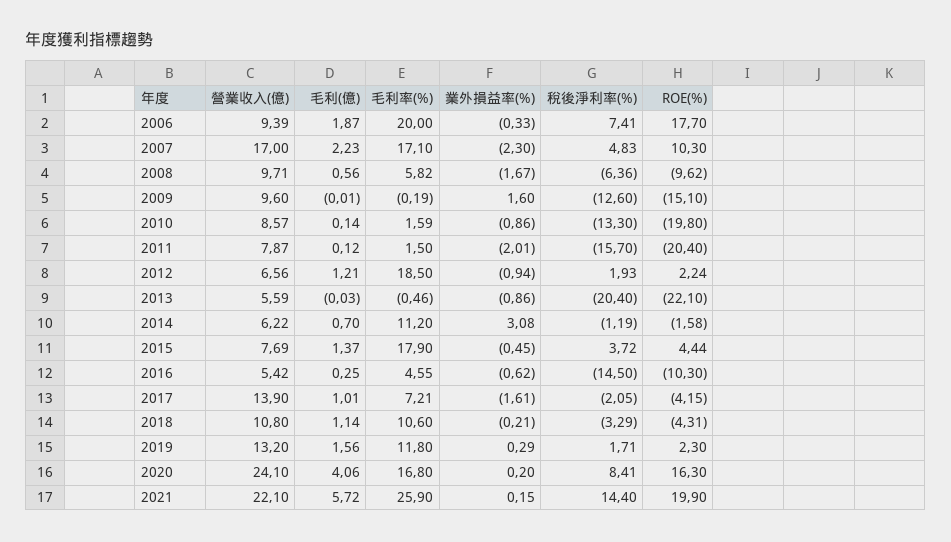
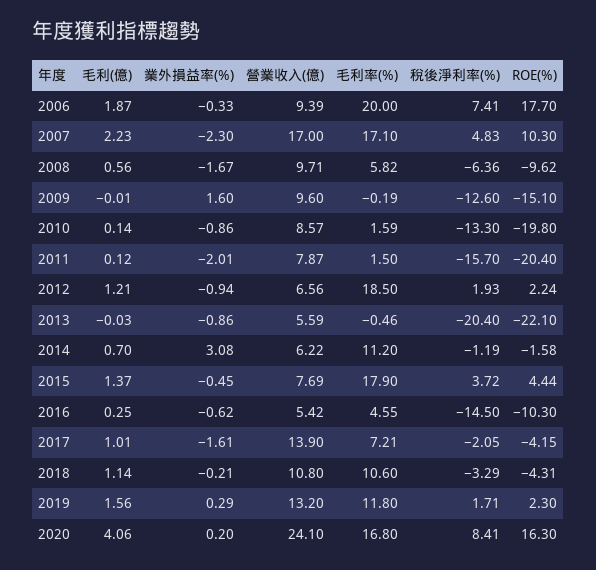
  {
    "營業收入(億)": {
      "2006": 9.39,
      "2007": 17,
      "2008": 9.71,
      "2009": 9.6,
      "2010": 8.57,
      "2011": 7.87,
      "2012": 6.56,
      "2013": 5.59,
      "2014": 6.22,
      "2015": 7.69,
      "2016": 5.42,
      "2017": 13.9,
      "2018": 10.8,
      "2019": 13.2,
-     "2020": 24.1,
+     "2020": 24.1
-     "2021": 22.1
    },
    "毛利(億)": {
      "2006": 1.87,
      "2007": 2.23,
      "2008": 0.56,
      "2009": -0.01,
      "2010": 0.14,
      "2011": 0.12,
      "2012": 1.21,
      "2013": -0.03,
      "2014": 0.7,
      "2015": 1.37,
      "2016": 0.25,
      "2017": 1.01,
      "2018": 1.14,
      "2019": 1.56,
-     "2020": 4.06,
+     "2020": 4.06
-     "2021": 5.72
    },
    "毛利率(%)": {
      "2006": 20,
      "2007": 17.1,
      "2008": 5.82,
      "2009": -0.19,
      "2010": 1.59,
      "2011": 1.5,
      "2012": 18.5,
      "2013": -0.46,
      "2014": 11.2,
      "2015": 17.9,
      "2016": 4.55,
      "2017": 7.21,
      "2018": 10.6,
      "2019": 11.8,
-     "2020": 16.8,
+     "2020": 16.8
-     "2021": 25.9
    },
    "業外損益率(%)": {
      "2006": -0.33,
      "2007": -2.3,
      "2008": -1.67,
      "2009": 1.6,
      "2010": -0.86,
      "2011": -2.01,
      "2012": -0.94,
      "2013": -0.86,
      "2014": 3.08,
      "2015": -0.45,
      "2016": -0.62,
      "2017": -1.61,
      "2018": -0.21,
      "2019": 0.29,
-     "2020": 0.2,
+     "2020": 0.2
-     "2021": 0.15
    },
    "稅後淨利率(%)": {
      "2006": 7.41,
      "2007": 4.83,
      "2008": -6.36,
      "2009": -12.6,
      "2010": -13.3,
      "2011": -15.7,
      "2012": 1.93,
      "2013": -20.4,
      "2014": -1.19,
      "2015": 3.72,
      "2016": -14.5,
      "2017": -2.05,
      "2018": -3.29,
      "2019": 1.71,
-     "2020": 8.41,
+     "2020": 8.41
-     "2021": 14.4
    },
    "ROE(%)": {
      "2006": 17.7,
      "2007": 10.3,
      "2008": -9.62,
      "2009": -15.1,
      "2010": -19.8,
      "2011": -20.4,
      "2012": 2.24,
      "2013": -22.1,
      "2014": -1.58,
      "2015": 4.44,
      "2016": -10.3,
      "2017": -4.15,
      "2018": -4.31,
      "2019": 2.3,
-     "2020": 16.3,
+     "2020": 16.3
-     "2021": 19.9
    }
  }

